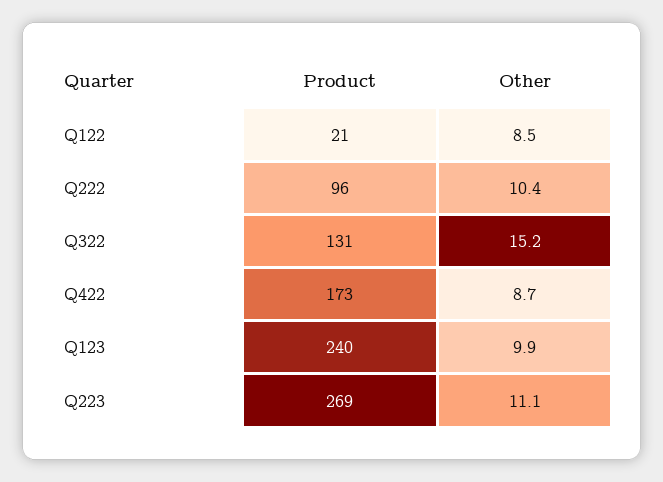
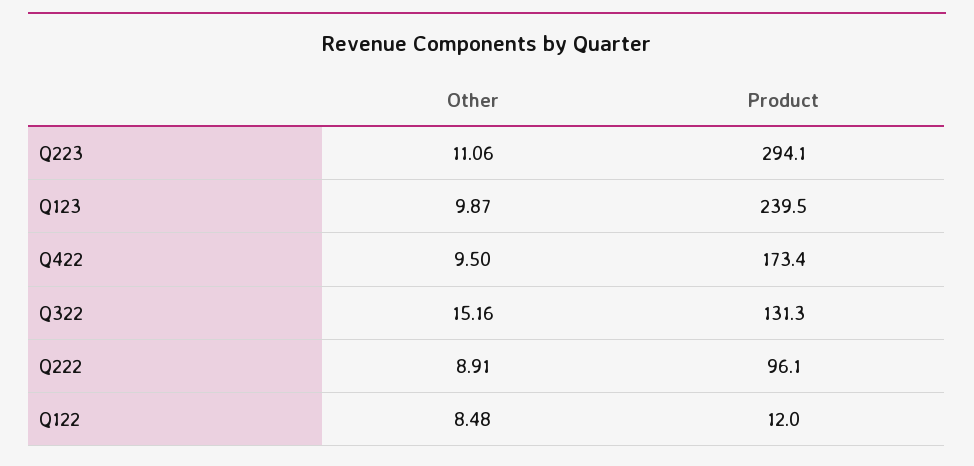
  {
    "Product": {
-     "Q122": 21,
+     "Q122": 12,
      "Q222": 96.1,
      "Q322": 131.3,
      "Q422": 173.4,
      "Q123": 239.5,
-     "Q223": 269
+     "Q223": 294.1
    },
    "Other": {
      "Q122": 8.48,
-     "Q222": 10.4,
+     "Q222": 8.91,
      "Q322": 15.16,
-     "Q422": 8.7,
+     "Q422": 9.5,
      "Q123": 9.87,
      "Q223": 11.06
    }
  }

